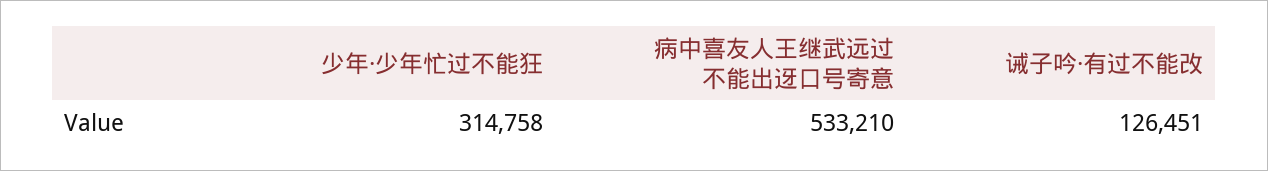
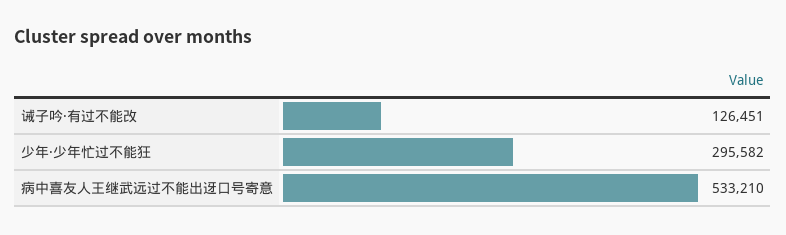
  {
-   "少年·少年忙过不能狂": 314758,
+   "少年·少年忙过不能狂": 295582,
    "病中喜友人王继武远过不能出迓口号寄意": 533210,
    "诫子吟·有过不能改": 126451
  }

